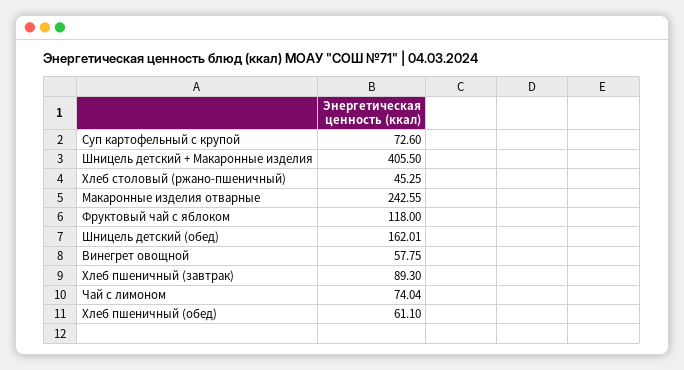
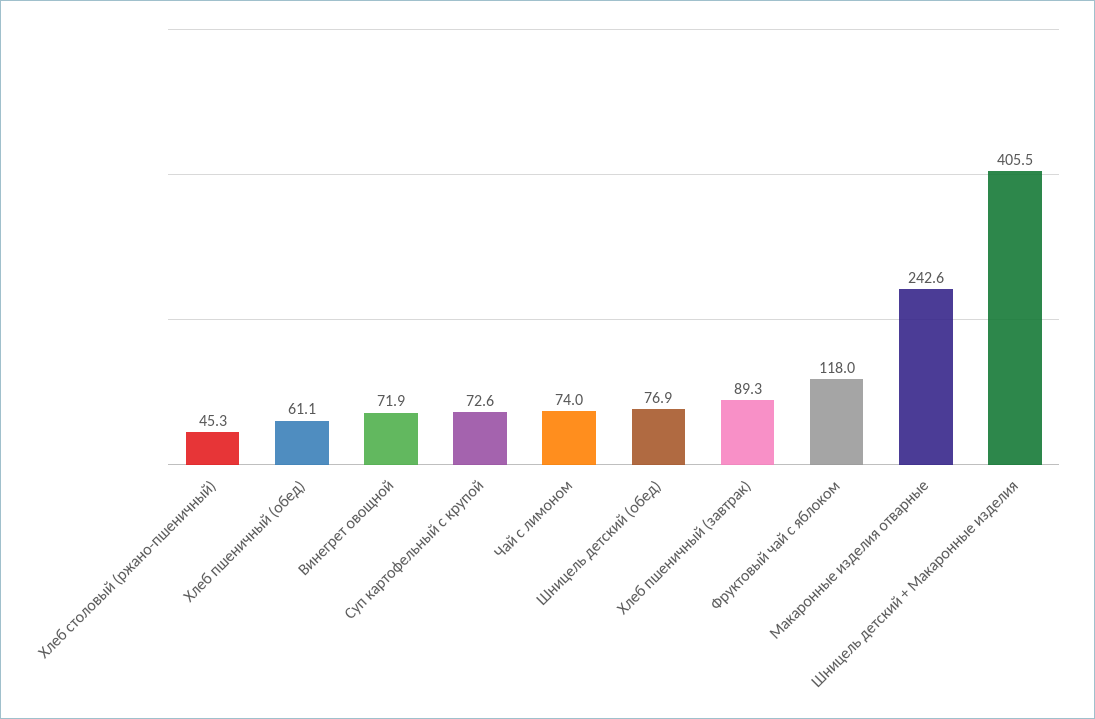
  {
    "Суп картофельный с крупой": 72.6,
    "Шницель детский + Макаронные изделия": 405.5,
    "Хлеб столовый (ржано-пшеничный)": 45.25,
    "Макаронные изделия отварные": 242.55,
    "Фруктовый чай с яблоком": 118,
-   "Шницель детский (обед)": 162.01,
+   "Шницель детский (обед)": 76.9,
-   "Винегрет овощной": 57.75,
+   "Винегрет овощной": 71.9,
    "Хлеб пшеничный (завтрак)": 89.3,
    "Чай с лимоном": 74.04,
    "Хлеб пшеничный (обед)": 61.1
  }

